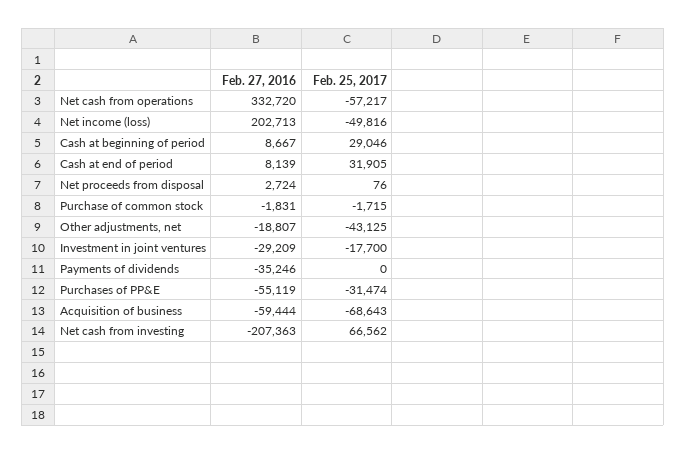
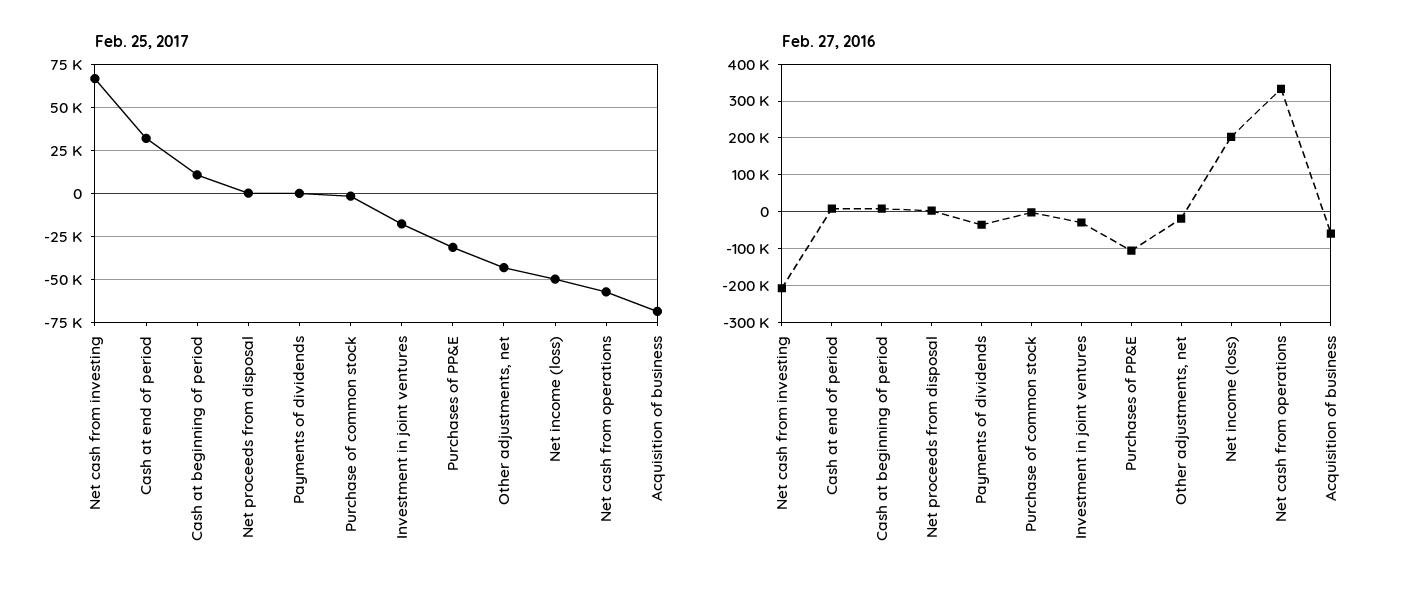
  {
    "Feb. 27, 2016": {
      "Net cash from operations": 332720,
      "Net income (loss)": 202713,
      "Cash at beginning of period": 8667,
      "Cash at end of period": 8139,
      "Net proceeds from disposal": 2724,
      "Purchase of common stock": -1831,
      "Other adjustments, net": -18807,
      "Investment in joint ventures": -29209,
      "Payments of dividends": -35246,
-     "Purchases of PP&E": -55119,
+     "Purchases of PP&E": -100000,
      "Acquisition of business": -59444,
      "Net cash from investing": -207363
    },
    "Feb. 25, 2017": {
      "Net cash from operations": -57217,
      "Net income (loss)": -49816,
-     "Cash at beginning of period": 29046,
+     "Cash at beginning of period": 10000,
      "Cash at end of period": 31905,
      "Net proceeds from disposal": 76,
      "Purchase of common stock": -1715,
      "Other adjustments, net": -43125,
      "Investment in joint ventures": -17700,
      "Payments of dividends": 0,
      "Purchases of PP&E": -31474,
      "Acquisition of business": -68643,
      "Net cash from investing": 66562
    }
  }

